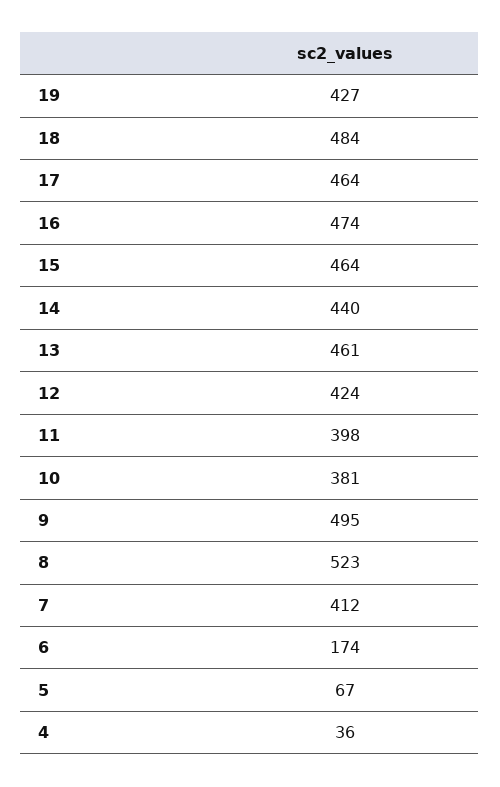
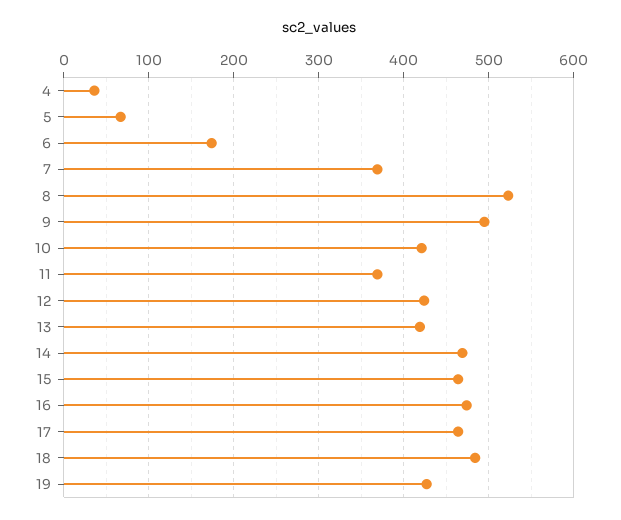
  {
    "19": 427,
    "18": 484,
    "17": 464,
    "16": 474,
    "15": 464,
-   "14": 440,
+   "14": 470,
-   "13": 461,
+   "13": 420,
    "12": 424,
-   "11": 398,
+   "11": 370,
-   "10": 381,
+   "10": 420,
    "9": 495,
    "8": 523,
-   "7": 412,
+   "7": 370,
    "6": 174,
    "5": 67,
    "4": 36
  }

